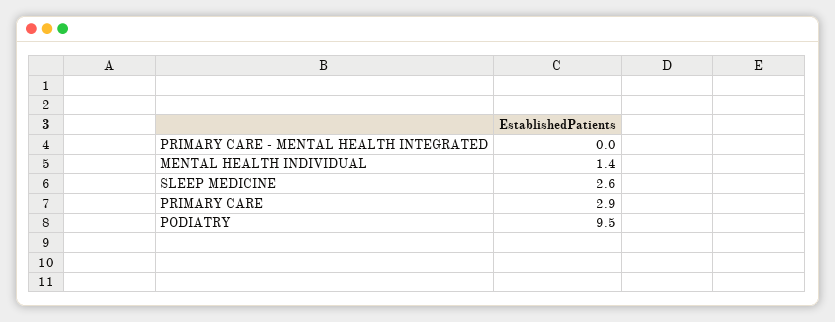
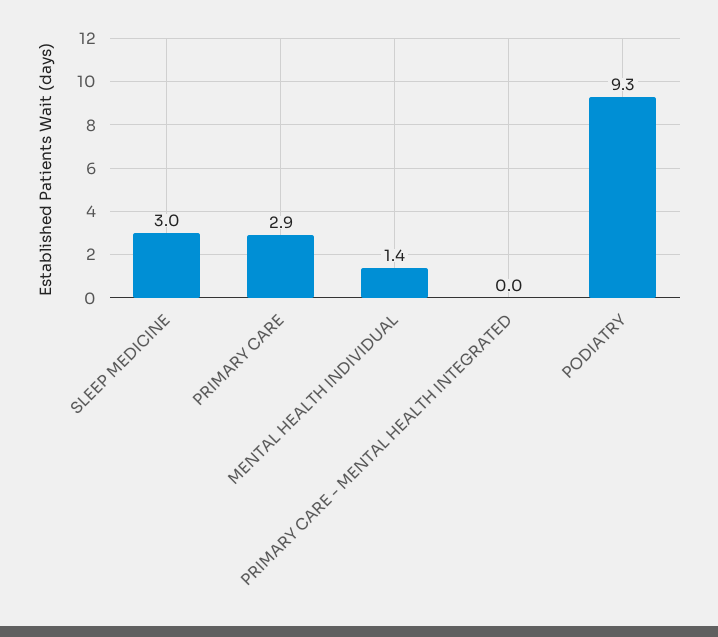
  {
    "PRIMARY CARE - MENTAL HEALTH INTEGRATED": 0,
    "MENTAL HEALTH INDIVIDUAL": 1.4,
-   "SLEEP MEDICINE": 2.6,
+   "SLEEP MEDICINE": 3,
    "PRIMARY CARE": 2.9,
-   "PODIATRY": 9.5
+   "PODIATRY": 9.3
  }

